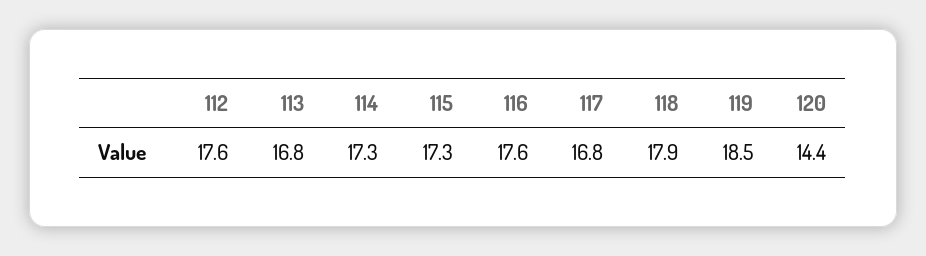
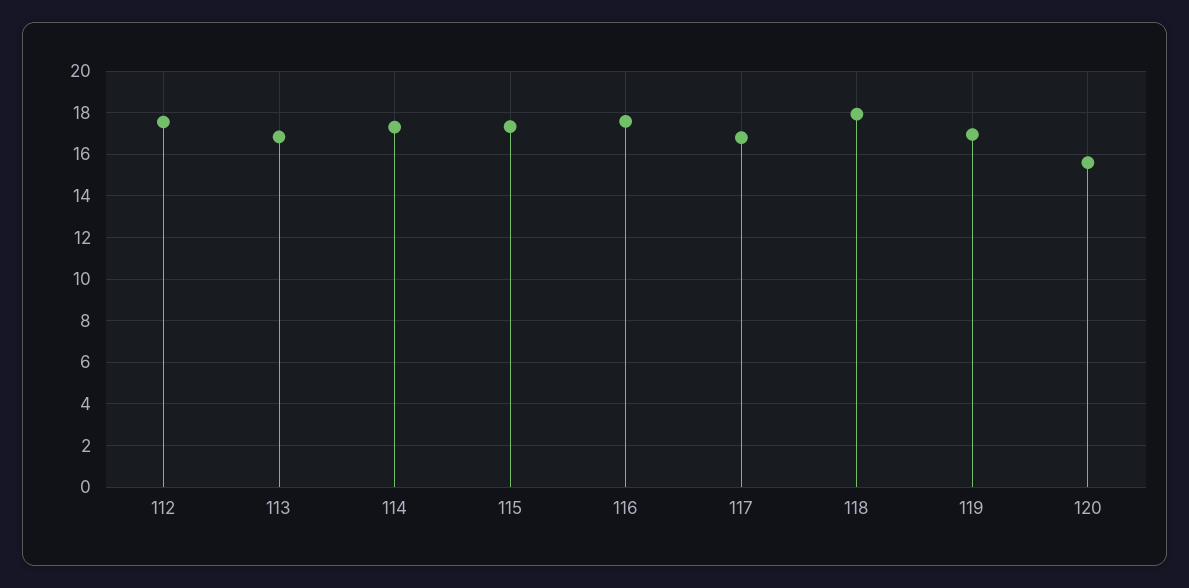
  {
    "112": 17.6,
    "113": 16.8,
    "114": 17.3,
    "115": 17.3,
    "116": 17.6,
    "117": 16.8,
    "118": 17.9,
-   "119": 18.5,
+   "119": 17,
-   "120": 14.4
+   "120": 15.5
  }

